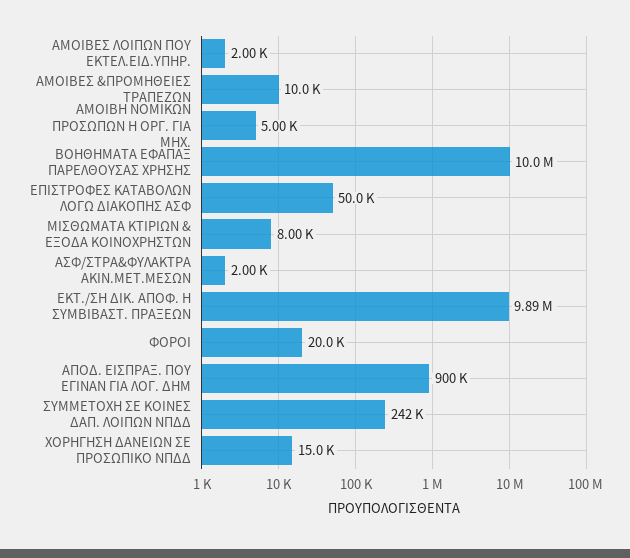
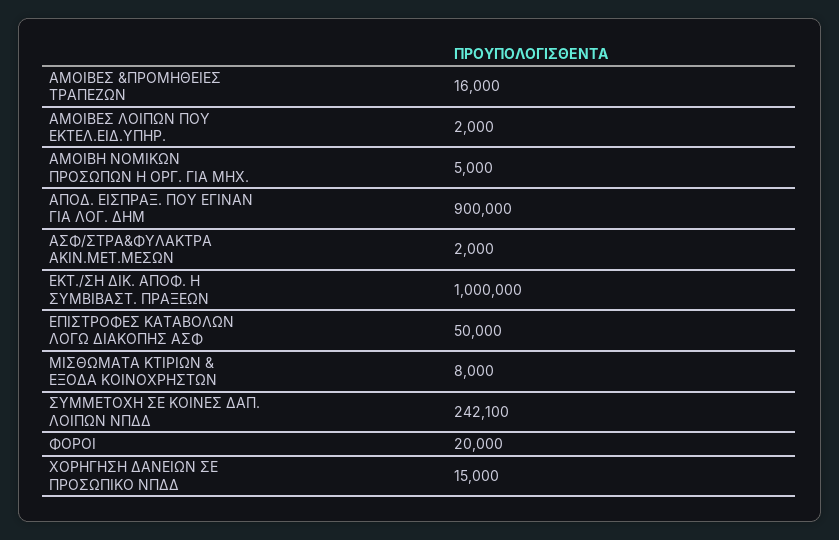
  {
    "ΑΜΟΙΒΕΣ ΛΟΙΠΩΝ ΠΟΥ ΕΚΤΕΛ.ΕΙΔ.ΥΠΗΡ.": 2000,
-   "ΑΜΟΙΒΕΣ &ΠΡΟΜΗΘΕΙΕΣ ΤΡΑΠΕΖΩΝ": 10000,
+   "ΑΜΟΙΒΕΣ &ΠΡΟΜΗΘΕΙΕΣ ΤΡΑΠΕΖΩΝ": 16000,
    "ΑΜΟΙΒΗ ΝΟΜΙΚΩΝ ΠΡΟΣΩΠΩΝ Η ΟΡΓ. ΓΙΑ ΜΗΧ.": 5000,
-   "ΒΟΗΘΗΜΑΤΑ ΕΦΑΠΑΞ ΠΑΡΕΛΘΟΥΣΑΣ ΧΡΗΣΗΣ": 10000000,
    "ΕΠΙΣΤΡΟΦΕΣ ΚΑΤΑΒΟΛΩΝ ΛΟΓΩ ΔΙΑΚΟΠΗΣ ΑΣΦ": 50000,
    "ΜΙΣΘΩΜΑΤΑ ΚΤΙΡΙΩΝ & ΕΞΟΔΑ ΚΟΙΝΟΧΡΗΣΤΩΝ": 8000,
    "ΑΣΦ/ΣΤΡΑ&ΦΥΛΑΚΤΡΑ ΑΚΙΝ.ΜΕΤ.ΜΕΣΩΝ": 2000,
-   "ΕΚΤ./ΣΗ ΔΙΚ. ΑΠΟΦ. Η ΣΥΜΒΙΒΑΣΤ. ΠΡΑΞΕΩΝ": 9890000,
+   "ΕΚΤ./ΣΗ ΔΙΚ. ΑΠΟΦ. Η ΣΥΜΒΙΒΑΣΤ. ΠΡΑΞΕΩΝ": 1000000,
    "ΦΟΡΟΙ": 20000,
    "ΑΠΟΔ. ΕΙΣΠΡΑΞ. ΠΟΥ ΕΓΙΝΑΝ ΓΙΑ ΛΟΓ. ΔΗΜ": 900000,
    "ΣΥΜΜΕΤΟΧΗ ΣΕ ΚΟΙΝΕΣ ΔΑΠ. ΛΟΙΠΩΝ ΝΠΔΔ": 242100,
    "ΧΟΡΗΓΗΣΗ ΔΑΝΕΙΩΝ ΣΕ ΠΡΟΣΩΠΙΚΟ ΝΠΔΔ": 15000
  }

